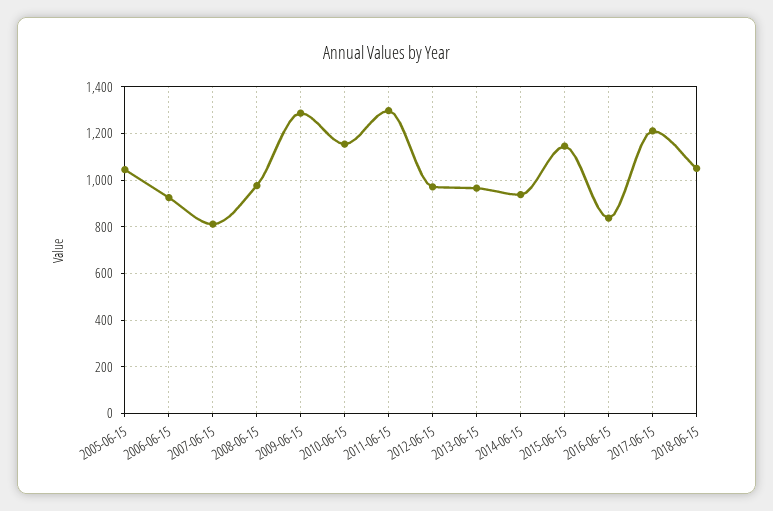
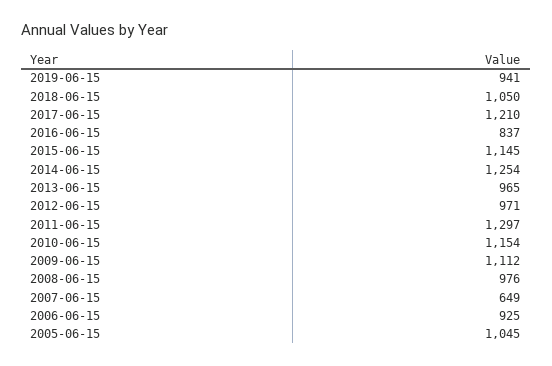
  {
    "2005-06-15": 1045,
    "2006-06-15": 925,
-   "2007-06-15": 800,
+   "2007-06-15": 649,
    "2008-06-15": 976,
-   "2009-06-15": 1300,
+   "2009-06-15": 1112,
    "2010-06-15": 1154,
    "2011-06-15": 1297,
    "2012-06-15": 971,
    "2013-06-15": 965,
-   "2014-06-15": 950,
+   "2014-06-15": 1254,
    "2015-06-15": 1145,
    "2016-06-15": 837,
    "2017-06-15": 1210,
-   "2018-06-15": 1050
+   "2018-06-15": 1050,
+   "2019-06-15": 941
  }

